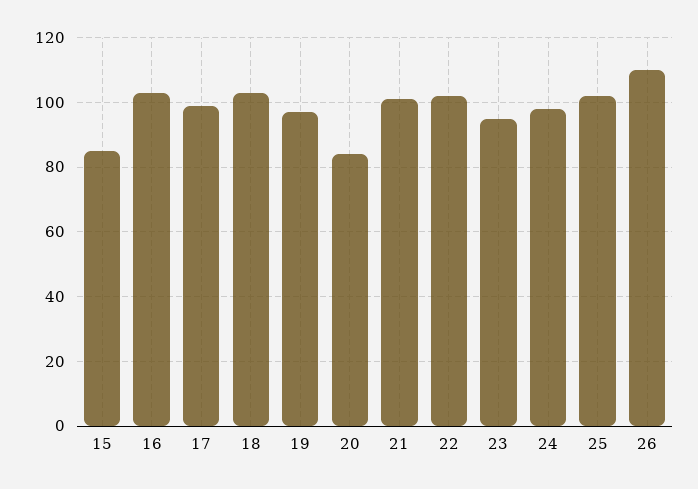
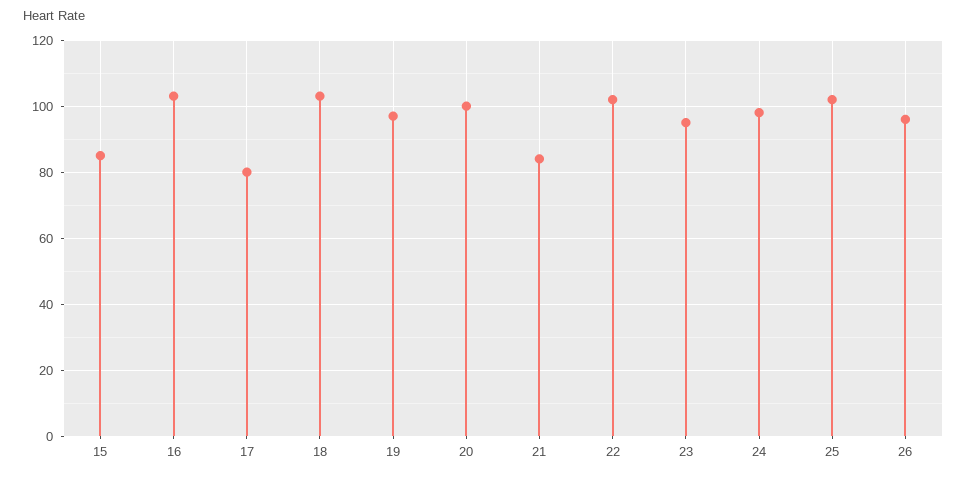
  {
    "15": 85,
    "16": 105,
-   "17": 100,
+   "17": 80,
    "18": 105,
    "19": 95,
-   "20": 85,
+   "20": 100,
-   "21": 100,
+   "21": 85,
    "22": 100,
    "23": 95,
    "24": 100,
    "25": 100,
-   "26": 110
+   "26": 95
  }

